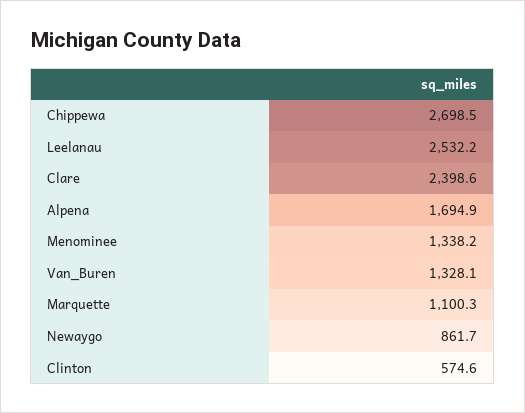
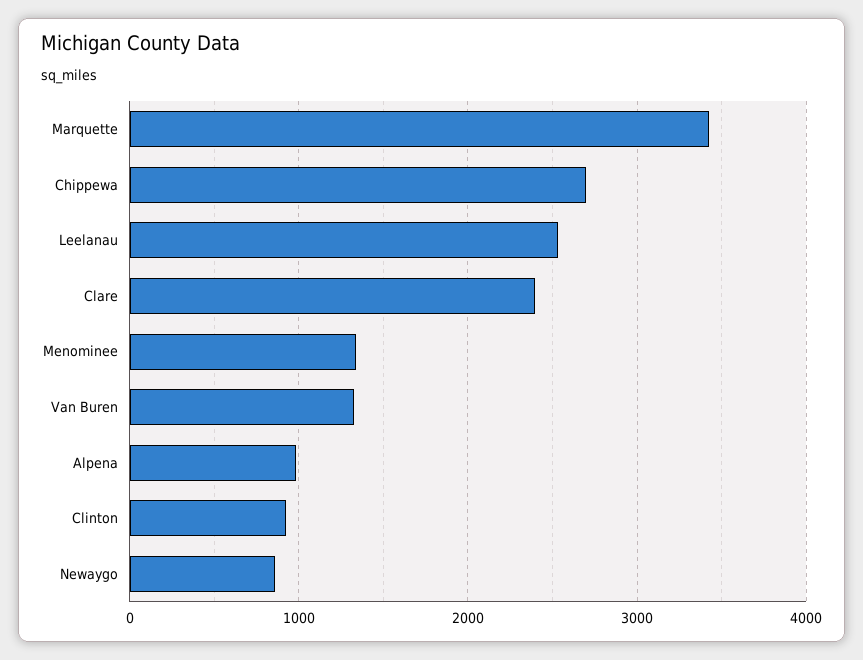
  {
    "Chippewa": 2698.5,
    "Leelanau": 2532.2,
    "Clare": 2398.6,
-   "Alpena": 1694.9,
+   "Alpena": 1000,
    "Menominee": 1338.2,
    "Van_Buren": 1328.1,
-   "Marquette": 1100.3,
+   "Marquette": 3400,
    "Newaygo": 861.7,
-   "Clinton": 574.6
+   "Clinton": 900
  }

